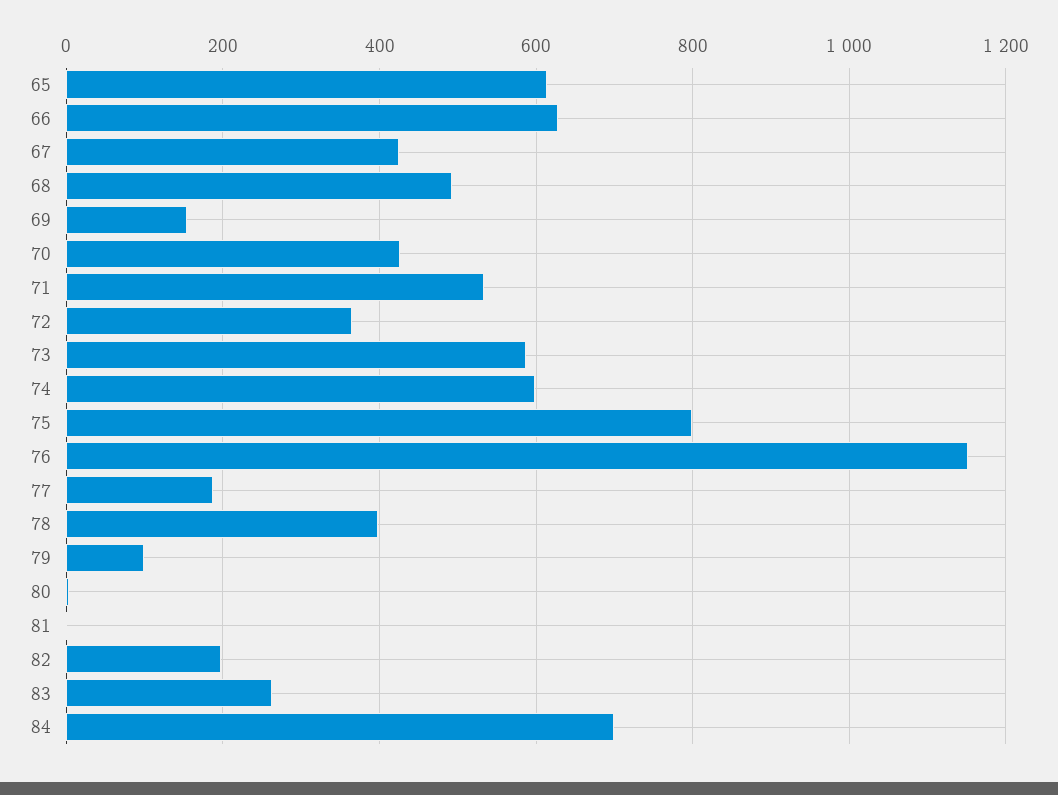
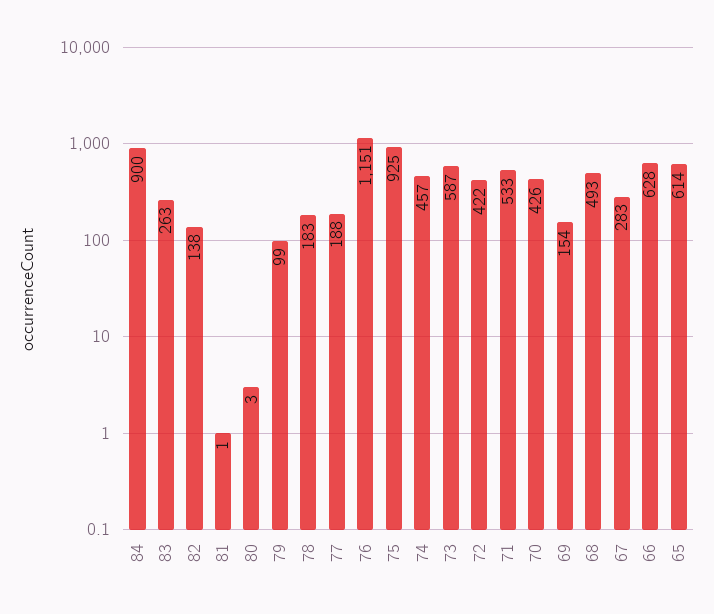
  {
    "65": 614,
    "66": 628,
-   "67": 420,
+   "67": 283,
    "68": 493,
    "69": 154,
    "70": 426,
    "71": 533,
-   "72": 360,
+   "72": 422,
    "73": 587,
-   "74": 600,
+   "74": 457,
-   "75": 800,
+   "75": 925,
    "76": 1151,
    "77": 188,
-   "78": 400,
+   "78": 183,
    "79": 99,
    "80": 3,
    "81": 1,
-   "82": 200,
+   "82": 138,
    "83": 263,
-   "84": 700
+   "84": 900
  }

